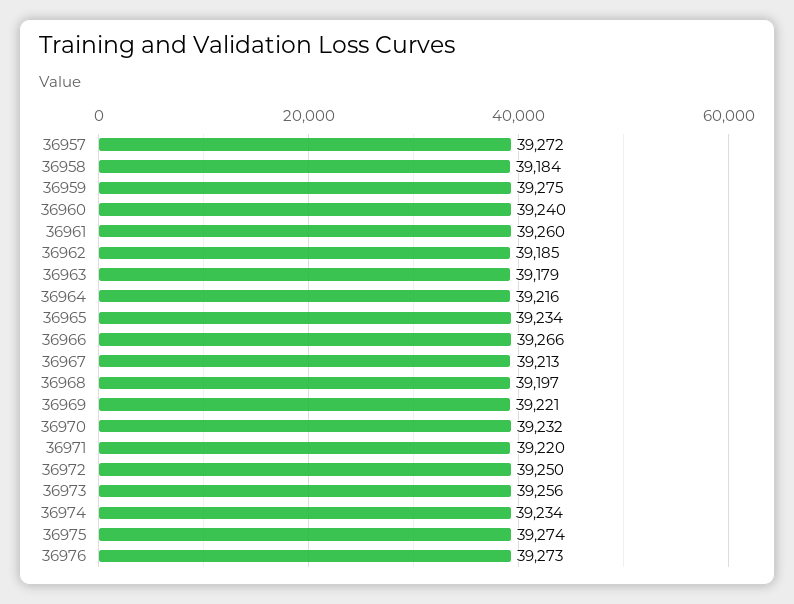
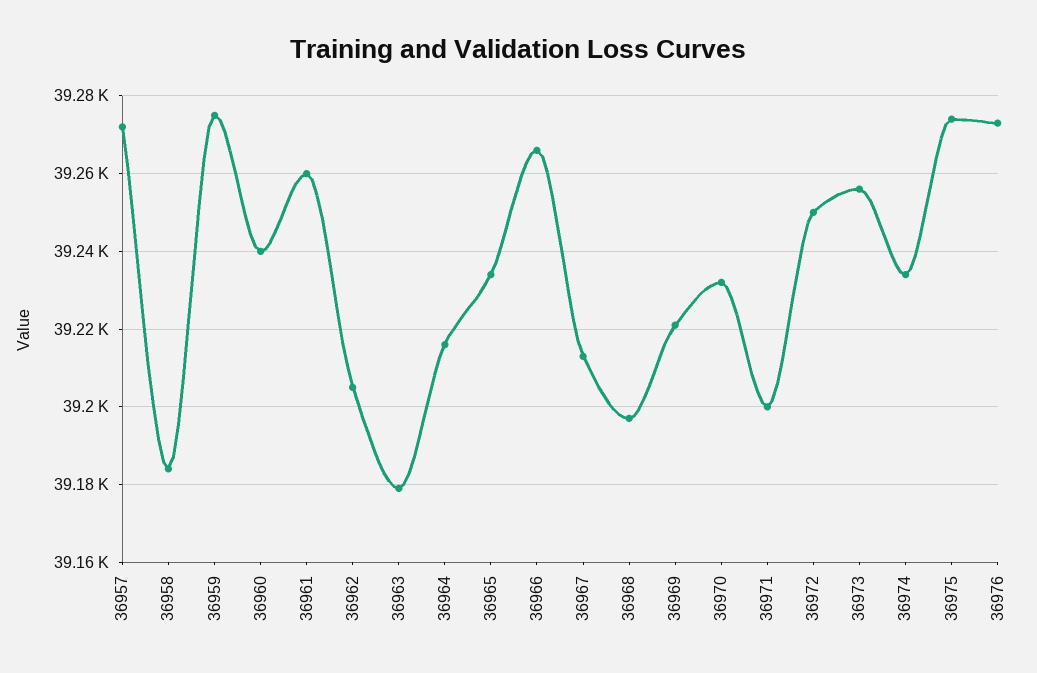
  {
    "36957": 39272,
    "36958": 39184,
    "36959": 39275,
    "36960": 39240,
    "36961": 39260,
-   "36962": 39185,
+   "36962": 39205,
    "36963": 39179,
    "36964": 39216,
    "36965": 39234,
    "36966": 39266,
    "36967": 39213,
    "36968": 39197,
    "36969": 39221,
    "36970": 39232,
-   "36971": 39220,
+   "36971": 39200,
    "36972": 39250,
    "36973": 39256,
    "36974": 39234,
    "36975": 39274,
    "36976": 39273
  }

